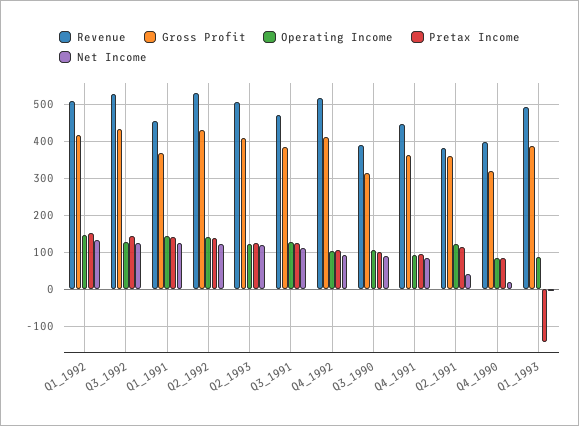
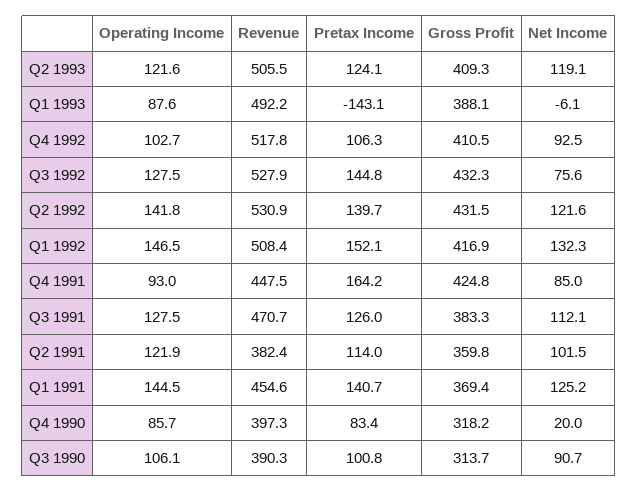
  {
    "Revenue": {
      "Q1_1992": 508.4,
      "Q3_1992": 527.9,
      "Q1_1991": 454.6,
      "Q2_1992": 530.9,
      "Q2_1993": 505.5,
      "Q3_1991": 470.7,
      "Q4_1992": 517.8,
      "Q3_1990": 390.3,
      "Q4_1991": 447.5,
      "Q2_1991": 382.4,
      "Q4_1990": 397.3,
      "Q1_1993": 492.2
    },
    "Gross Profit": {
      "Q1_1992": 416.9,
      "Q3_1992": 432.3,
      "Q1_1991": 369.4,
      "Q2_1992": 431.5,
      "Q2_1993": 409.3,
      "Q3_1991": 383.3,
      "Q4_1992": 410.5,
      "Q3_1990": 313.7,
-     "Q4_1991": 360,
+     "Q4_1991": 424.8,
      "Q2_1991": 359.8,
      "Q4_1990": 318.2,
      "Q1_1993": 388.1
    },
    "Operating Income": {
      "Q1_1992": 146.5,
      "Q3_1992": 127.5,
      "Q1_1991": 144.5,
      "Q2_1992": 141.8,
      "Q2_1993": 121.6,
      "Q3_1991": 127.5,
      "Q4_1992": 102.7,
      "Q3_1990": 106.1,
      "Q4_1991": 93,
      "Q2_1991": 121.9,
      "Q4_1990": 85.7,
      "Q1_1993": 87.6
    },
    "Pretax Income": {
      "Q1_1992": 152.1,
      "Q3_1992": 144.8,
      "Q1_1991": 140.7,
      "Q2_1992": 139.7,
      "Q2_1993": 124.1,
      "Q3_1991": 126,
      "Q4_1992": 106.3,
      "Q3_1990": 100.8,
-     "Q4_1991": 100,
+     "Q4_1991": 164.2,
      "Q2_1991": 114,
      "Q4_1990": 83.4,
      "Q1_1993": -143.1
    },
    "Net Income": {
      "Q1_1992": 132.3,
-     "Q3_1992": 120,
+     "Q3_1992": 75.6,
      "Q1_1991": 125.2,
      "Q2_1992": 121.6,
      "Q2_1993": 119.1,
      "Q3_1991": 112.1,
      "Q4_1992": 92.5,
      "Q3_1990": 90.7,
      "Q4_1991": 85,
-     "Q2_1991": 40,
+     "Q2_1991": 101.5,
      "Q4_1990": 20,
      "Q1_1993": -6.1
    }
  }

